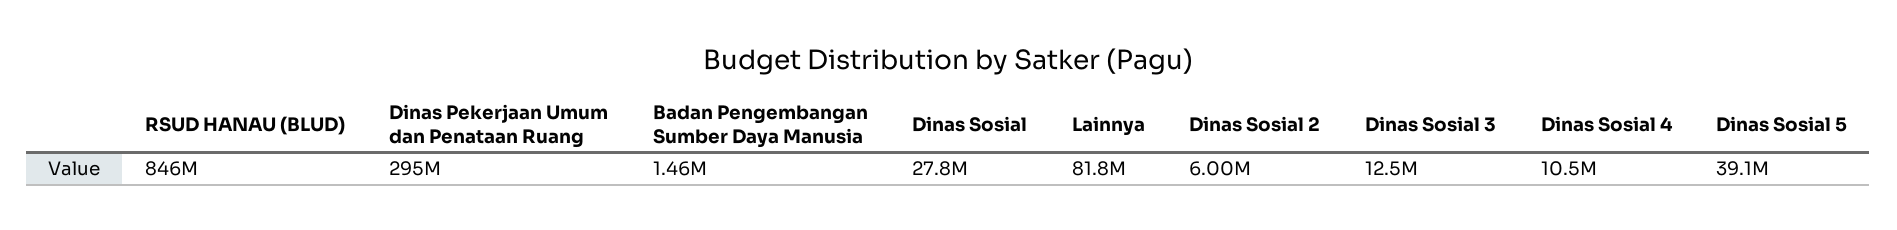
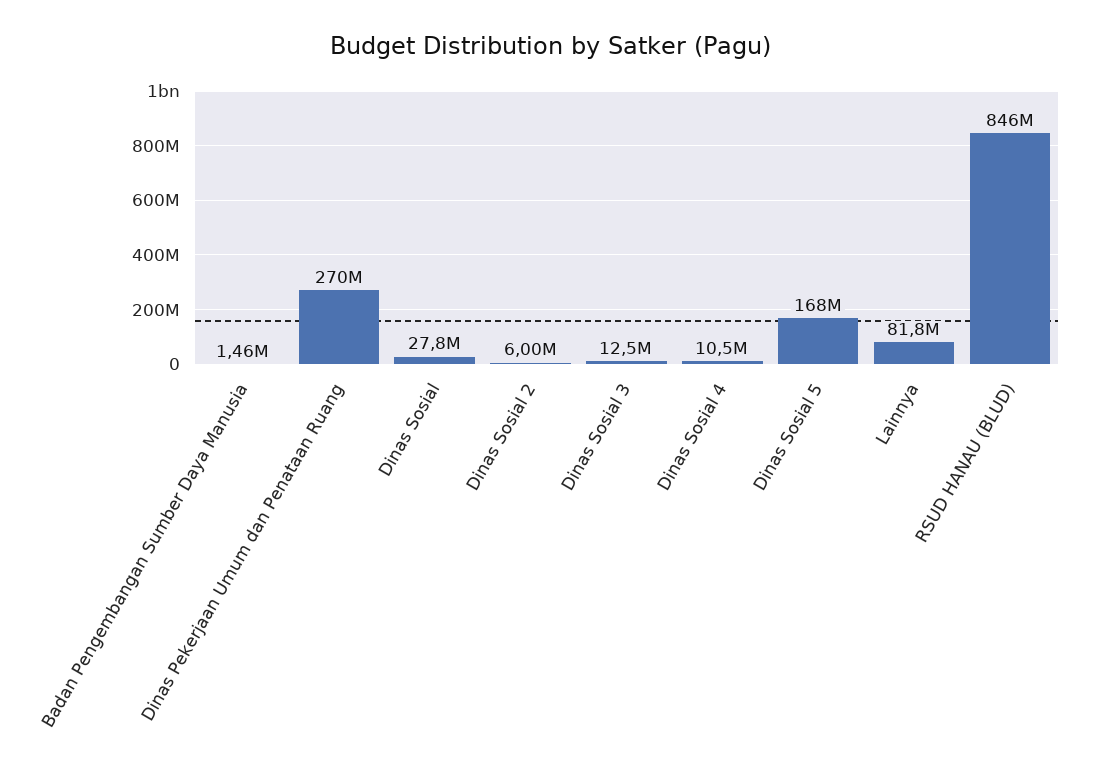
  {
    "RSUD HANAU (BLUD)": 846000000,
-   "Dinas Pekerjaan Umum dan Penataan Ruang": 295000000,
+   "Dinas Pekerjaan Umum dan Penataan Ruang": 270000000,
    "Badan Pengembangan Sumber Daya Manusia": 1460000,
    "Dinas Sosial": 27800000,
    "Lainnya": 81800000,
    "Dinas Sosial 2": 6000000,
    "Dinas Sosial 3": 12500000,
    "Dinas Sosial 4": 10500000,
-   "Dinas Sosial 5": 39100000
+   "Dinas Sosial 5": 168000000
  }

